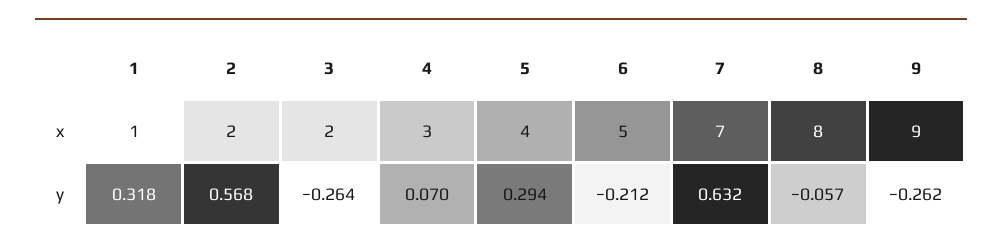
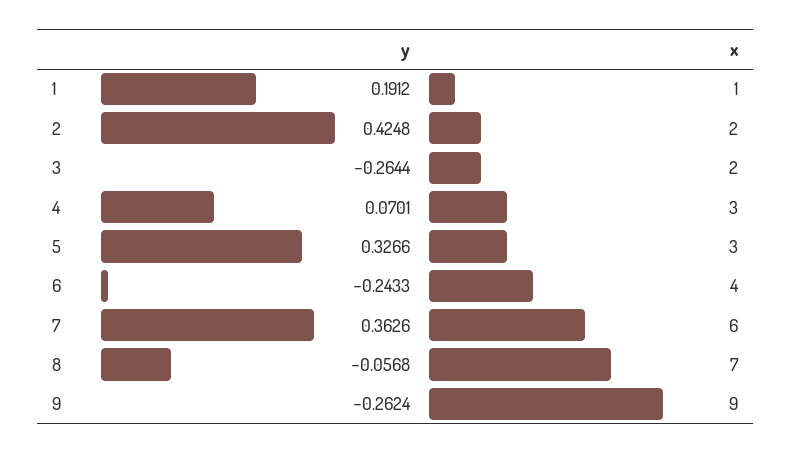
  {
    "1": {
      "x": 1,
-     "y": 0.318
+     "y": 0.1912
    },
    "2": {
      "x": 2,
-     "y": 0.568
+     "y": 0.4248
    },
    "3": {
      "x": 2,
      "y": -0.2644
    },
    "4": {
      "x": 3,
      "y": 0.0701
    },
    "5": {
-     "x": 4,
+     "x": 3,
-     "y": 0.294
+     "y": 0.3266
    },
    "6": {
-     "x": 5,
+     "x": 4,
-     "y": -0.212
+     "y": -0.2433
    },
    "7": {
-     "x": 7,
+     "x": 6,
-     "y": 0.632
+     "y": 0.3626
    },
    "8": {
-     "x": 8,
+     "x": 7,
      "y": -0.0568
    },
    "9": {
      "x": 9,
      "y": -0.2624
    }
  }

